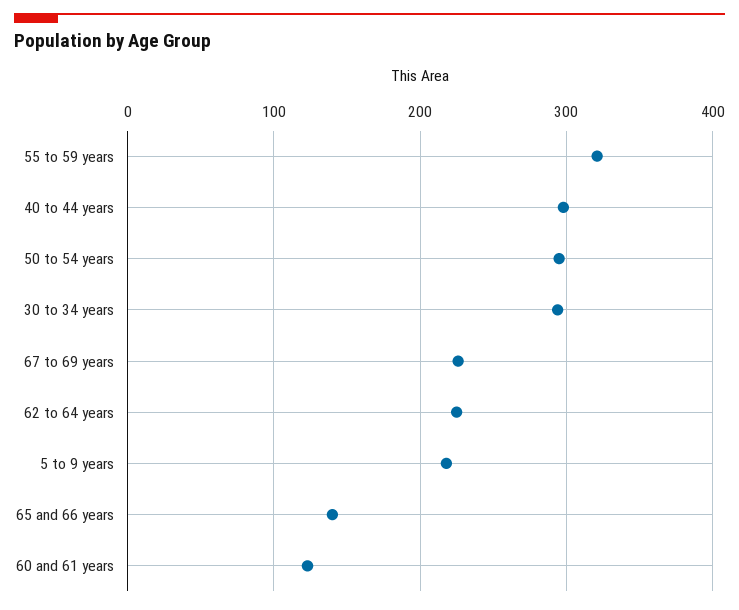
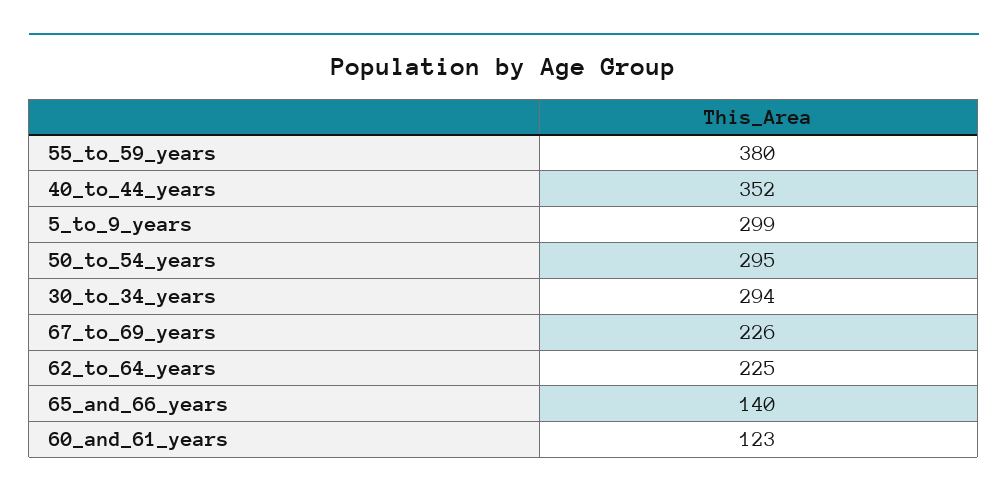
  {
-   "55 to 59 years": 320,
+   "55 to 59 years": 380,
-   "40 to 44 years": 300,
+   "40 to 44 years": 352,
    "50 to 54 years": 295,
    "30 to 34 years": 294,
    "67 to 69 years": 226,
    "62 to 64 years": 225,
-   "5 to 9 years": 220,
+   "5 to 9 years": 299,
    "65 and 66 years": 140,
    "60 and 61 years": 123
  }

